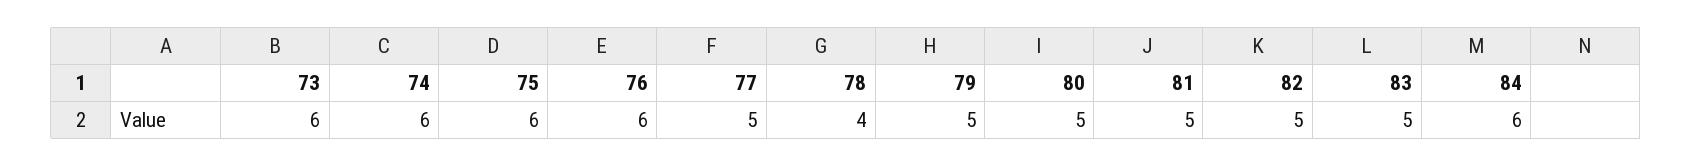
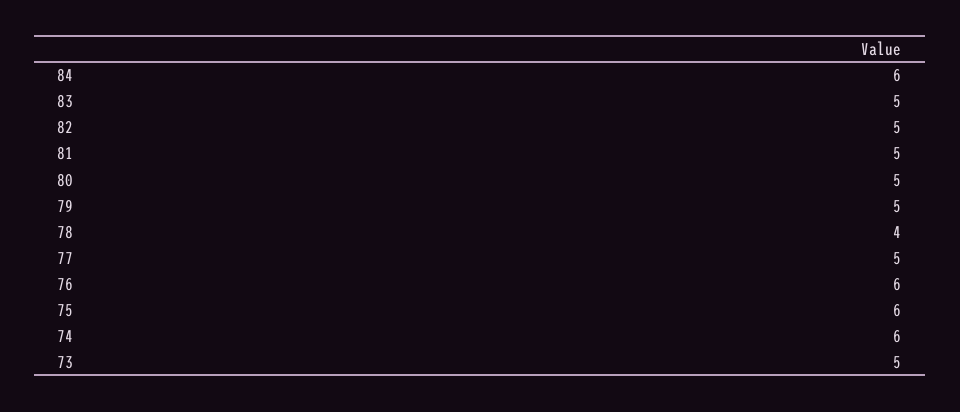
  {
-   "73": 6,
+   "73": 5,
    "74": 6,
    "75": 6,
    "76": 6,
    "77": 5,
    "78": 4,
    "79": 5,
    "80": 5,
    "81": 5,
    "82": 5,
    "83": 5,
    "84": 6
  }

